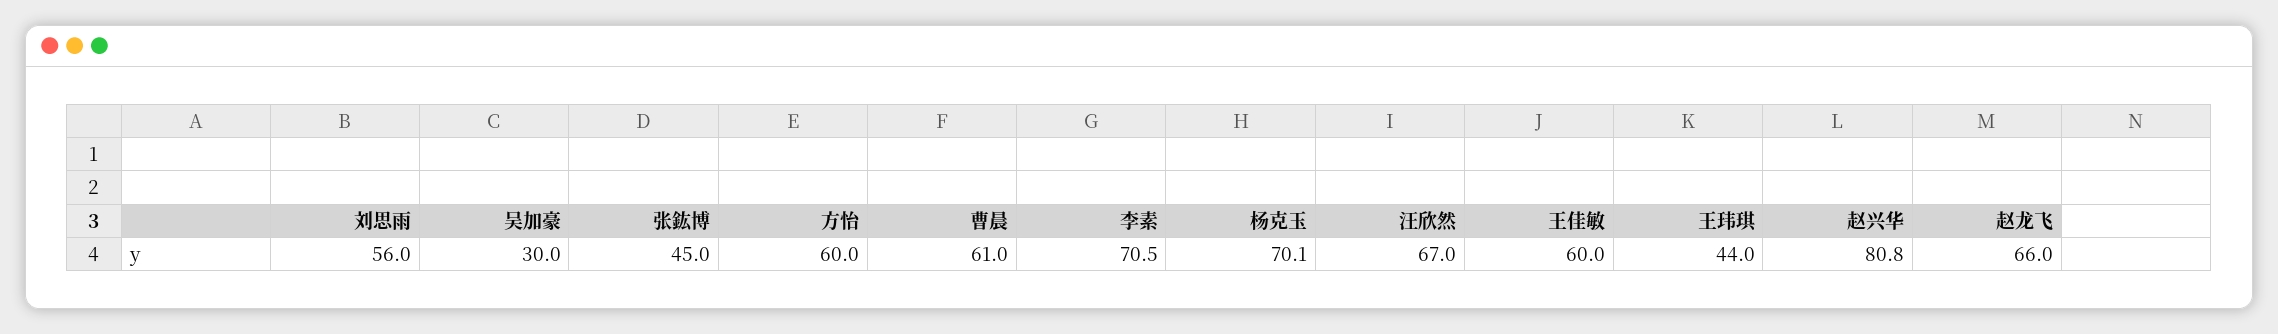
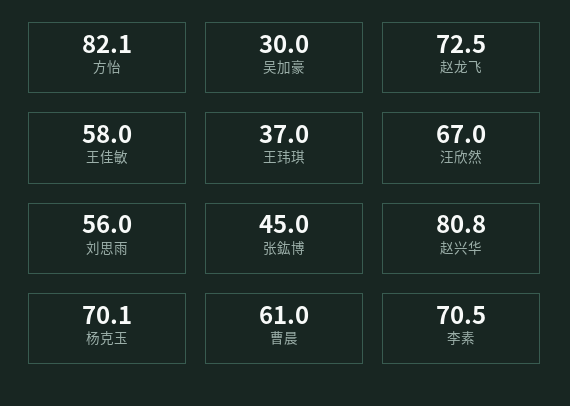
  {
    "刘思雨": 56,
    "吴加豪": 30,
    "张鈜博": 45,
-   "方怡": 60,
+   "方怡": 82.1,
    "曹晨": 61,
    "李素": 70.5,
    "杨克玉": 70.1,
    "汪欣然": 67,
-   "王佳敏": 60,
+   "王佳敏": 58,
-   "王玮琪": 44,
+   "王玮琪": 37,
    "赵兴华": 80.8,
-   "赵龙飞": 66
+   "赵龙飞": 72.5
  }

